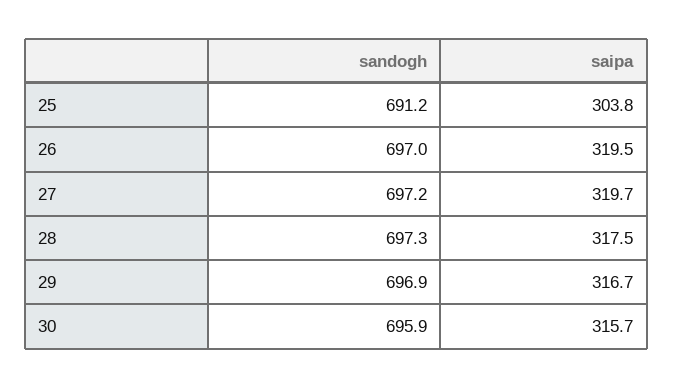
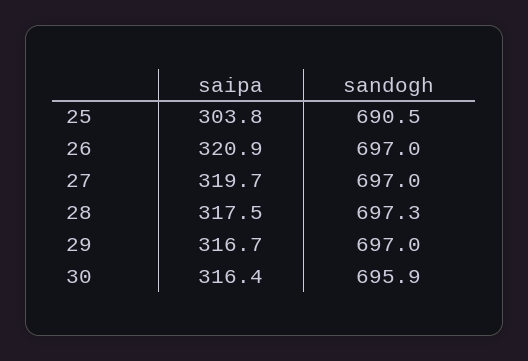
  {
    "sandogh": {
-     "25": 691.2,
+     "25": 690.5,
      "26": 697,
-     "27": 697.2,
+     "27": 697,
      "28": 697.3,
-     "29": 696.9,
+     "29": 697,
      "30": 695.9
    },
    "saipa": {
      "25": 303.8,
-     "26": 319.5,
+     "26": 320.9,
      "27": 319.7,
      "28": 317.5,
      "29": 316.7,
-     "30": 315.7
+     "30": 316.4
    }
  }

